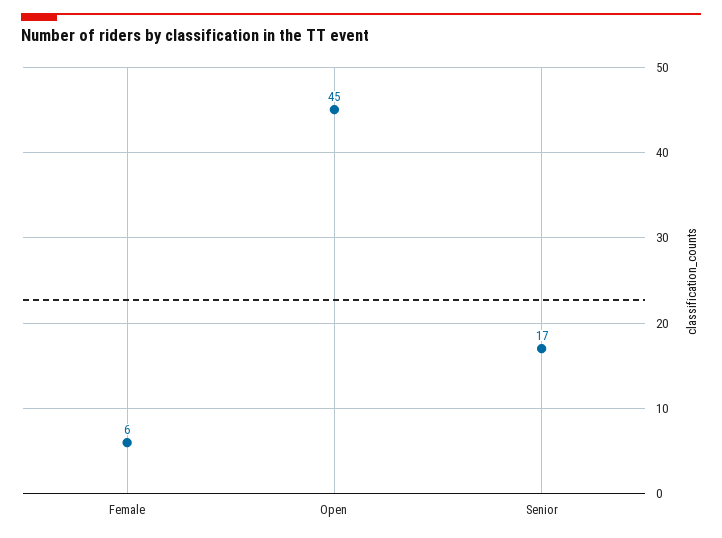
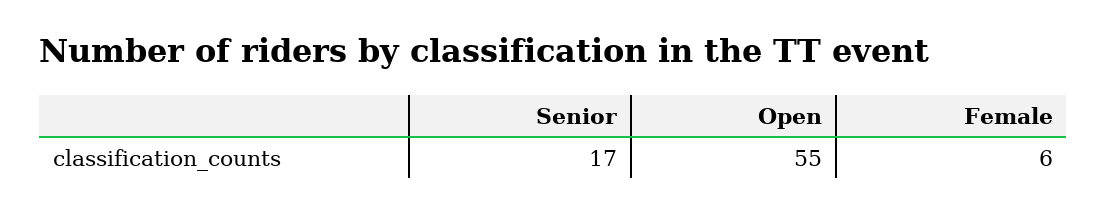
  {
    "Female": 6,
-   "Open": 45,
+   "Open": 55,
    "Senior": 17
  }

